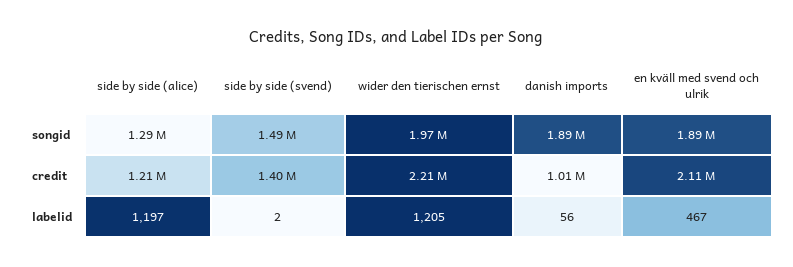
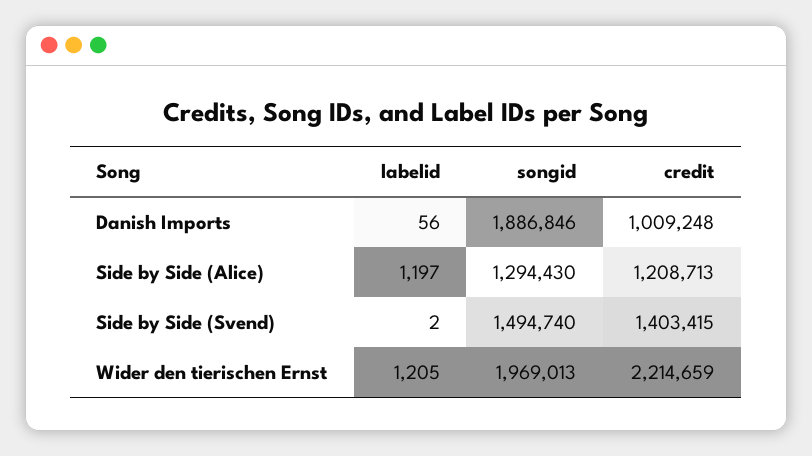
  {
    "side by side (alice)": {
      "songid": 1294430,
      "credit": 1208713,
      "labelid": 1197
    },
    "side by side (svend)": {
      "songid": 1494740,
      "credit": 1403415,
      "labelid": 2
    },
    "wider den tierischen ernst": {
      "songid": 1969013,
      "credit": 2214659,
      "labelid": 1205
    },
    "danish imports": {
      "songid": 1886846,
      "credit": 1009248,
      "labelid": 56
-   },
+   }
-   "en kväll med svend och ulrik": {
-     "songid": 1890000,
-     "credit": 2110000,
-     "labelid": 467
-   }
  }

